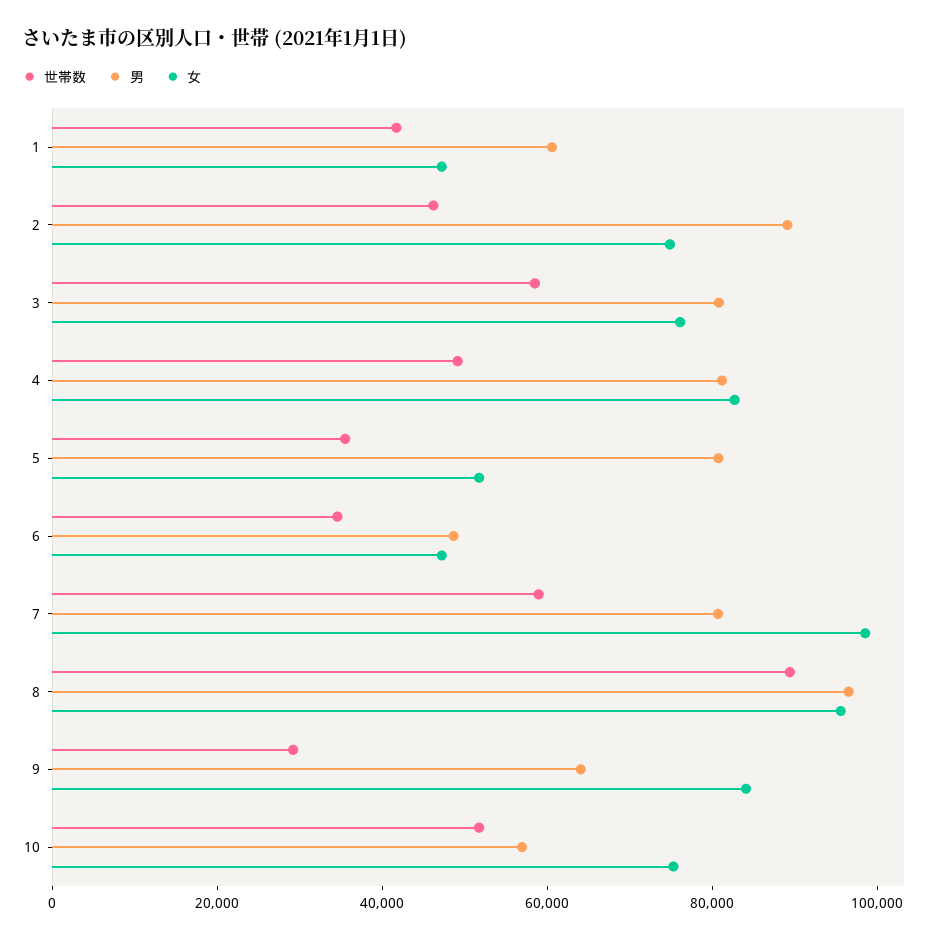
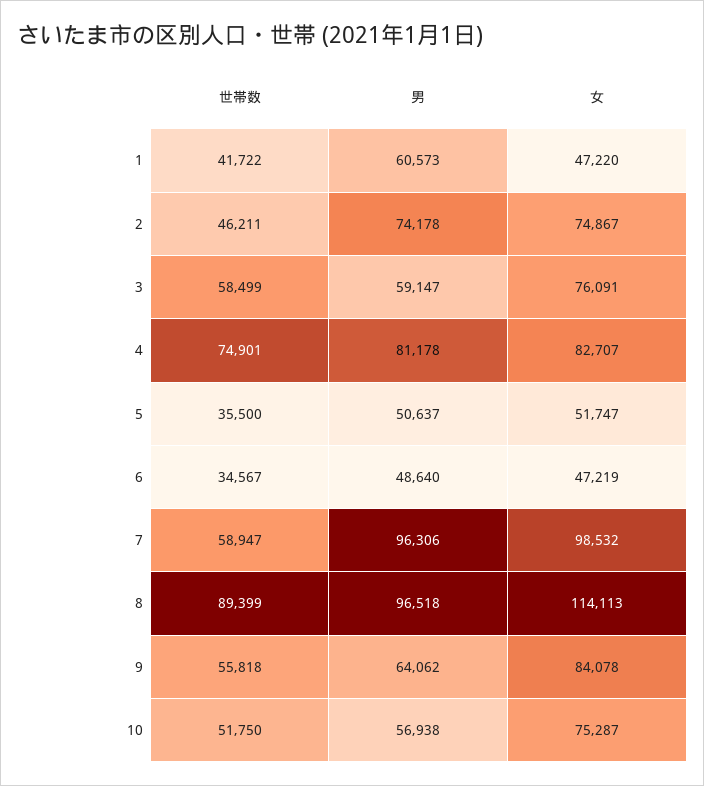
  {
    "世帯数": {
      "1": 41722,
      "2": 46211,
      "3": 58499,
-     "4": 50000,
+     "4": 74901,
      "5": 35500,
      "6": 34567,
      "7": 58947,
      "8": 89399,
-     "9": 30000,
+     "9": 55818,
      "10": 51750
    },
    "男": {
      "1": 60573,
-     "2": 90000,
+     "2": 74178,
-     "3": 80000,
+     "3": 59147,
      "4": 81178,
-     "5": 80000,
+     "5": 50637,
      "6": 48640,
-     "7": 80000,
+     "7": 96306,
      "8": 96518,
      "9": 64062,
      "10": 56938
    },
    "女": {
      "1": 47220,
      "2": 74867,
      "3": 76091,
      "4": 82707,
      "5": 51747,
      "6": 47219,
      "7": 98532,
-     "8": 95000,
+     "8": 114113,
      "9": 84078,
      "10": 75287
    }
  }

